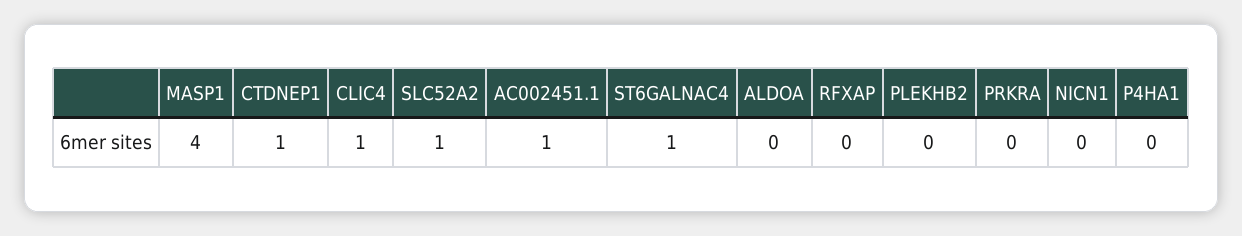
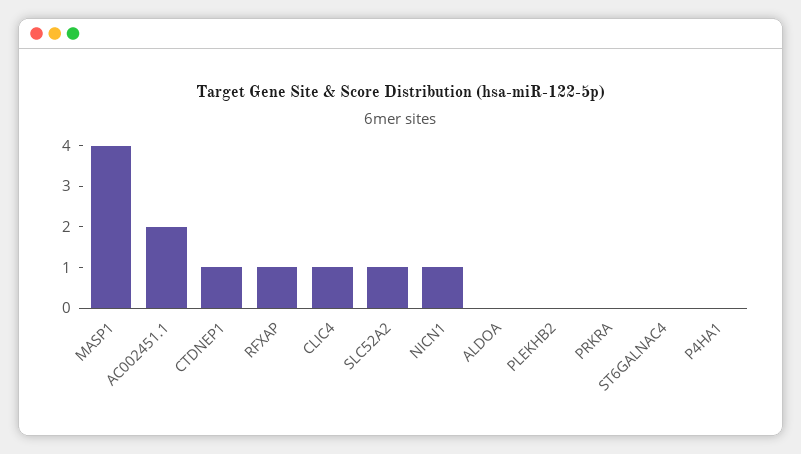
  {
    "MASP1": 4,
    "CTDNEP1": 1,
    "CLIC4": 1,
    "SLC52A2": 1,
-   "AC002451.1": 1,
+   "AC002451.1": 2,
-   "ST6GALNAC4": 1,
+   "ST6GALNAC4": 0,
    "ALDOA": 0,
-   "RFXAP": 0,
+   "RFXAP": 1,
    "PLEKHB2": 0,
    "PRKRA": 0,
-   "NICN1": 0,
+   "NICN1": 1,
    "P4HA1": 0
  }

